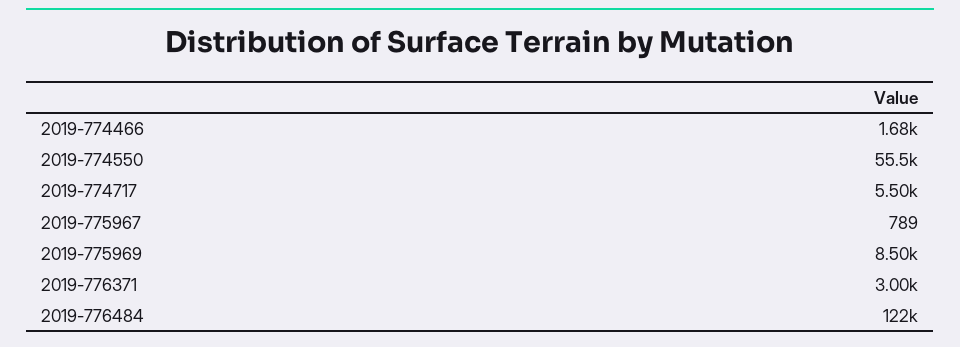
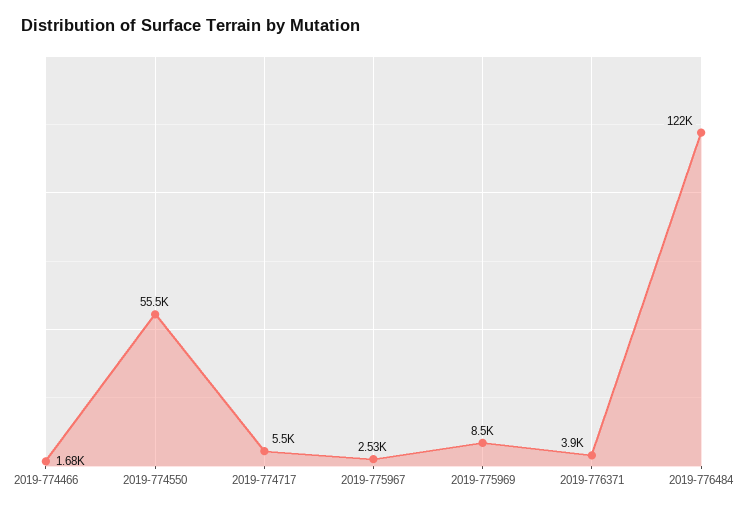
  {
    "2019-774466": 1680,
    "2019-774550": 55500,
    "2019-774717": 5500,
-   "2019-775967": 789,
+   "2019-775967": 2530,
    "2019-775969": 8500,
-   "2019-776371": 3000,
+   "2019-776371": 3900,
    "2019-776484": 122000
  }

